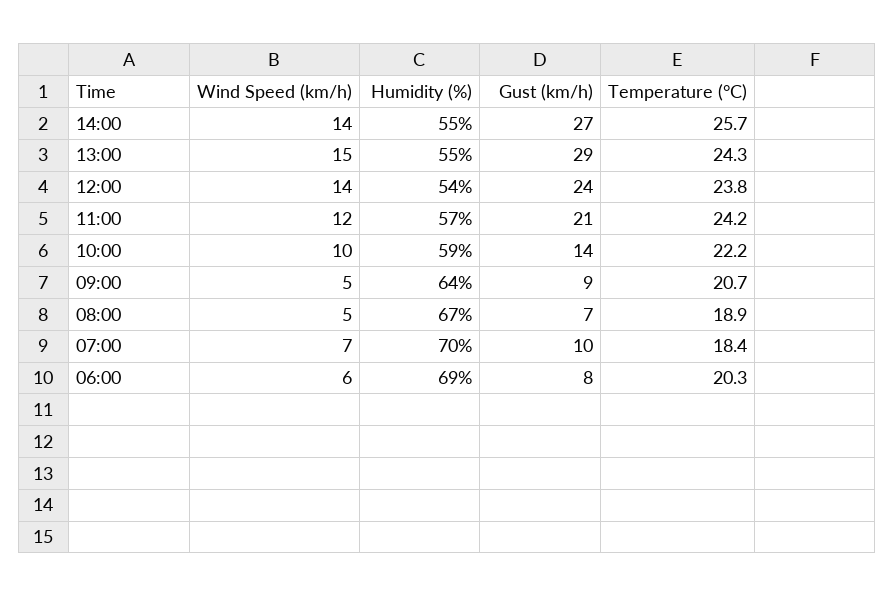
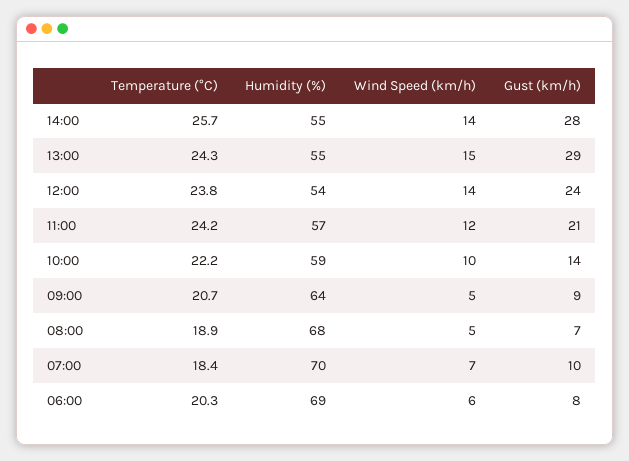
  {
    "Wind Speed (km/h)": {
      "14:00": 14,
      "13:00": 15,
      "12:00": 14,
      "11:00": 12,
      "10:00": 10,
      "09:00": 5,
      "08:00": 5,
      "07:00": 7,
      "06:00": 6
    },
    "Humidity (%)": {
      "14:00": 55,
      "13:00": 55,
      "12:00": 54,
      "11:00": 57,
      "10:00": 59,
      "09:00": 64,
-     "08:00": 67,
+     "08:00": 68,
      "07:00": 70,
      "06:00": 69
    },
    "Gust (km/h)": {
-     "14:00": 27,
+     "14:00": 28,
      "13:00": 29,
      "12:00": 24,
      "11:00": 21,
      "10:00": 14,
      "09:00": 9,
      "08:00": 7,
      "07:00": 10,
      "06:00": 8
    },
    "Temperature (°C)": {
      "14:00": 25.7,
      "13:00": 24.3,
      "12:00": 23.8,
      "11:00": 24.2,
      "10:00": 22.2,
      "09:00": 20.7,
      "08:00": 18.9,
      "07:00": 18.4,
      "06:00": 20.3
    }
  }

